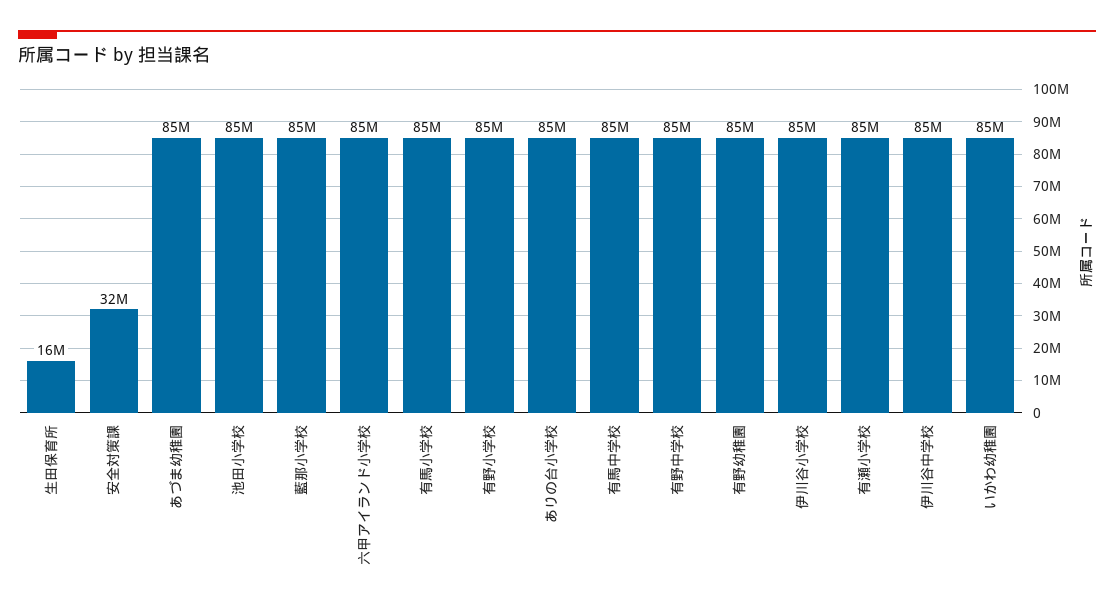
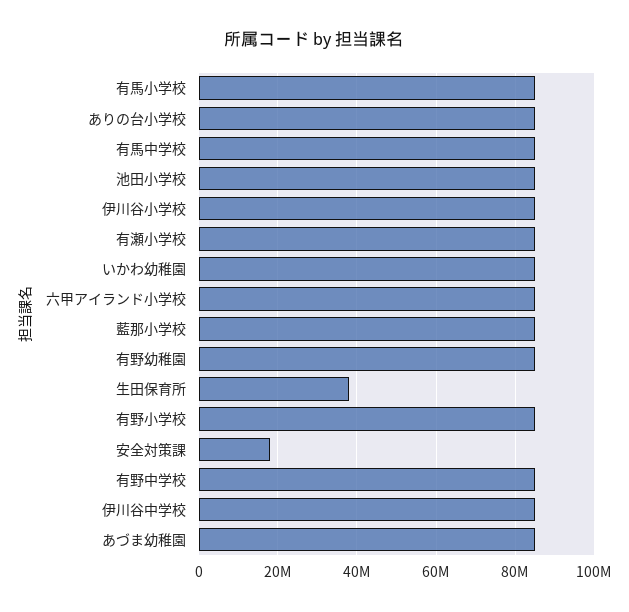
  {
-   "生田保育所": 16000000,
+   "生田保育所": 38000000,
-   "安全対策課": 32000000,
+   "安全対策課": 18000000,
    "あづま幼稚園": 85000000,
    "池田小学校": 85000000,
    "藍那小学校": 85000000,
    "六甲アイランド小学校": 85000000,
    "有馬小学校": 85000000,
    "有野小学校": 85000000,
    "ありの台小学校": 85000000,
    "有馬中学校": 85000000,
    "有野中学校": 85000000,
    "有野幼稚園": 85000000,
    "伊川谷小学校": 85000000,
    "有瀬小学校": 85000000,
    "伊川谷中学校": 85000000,
    "いかわ幼稚園": 85000000
  }

